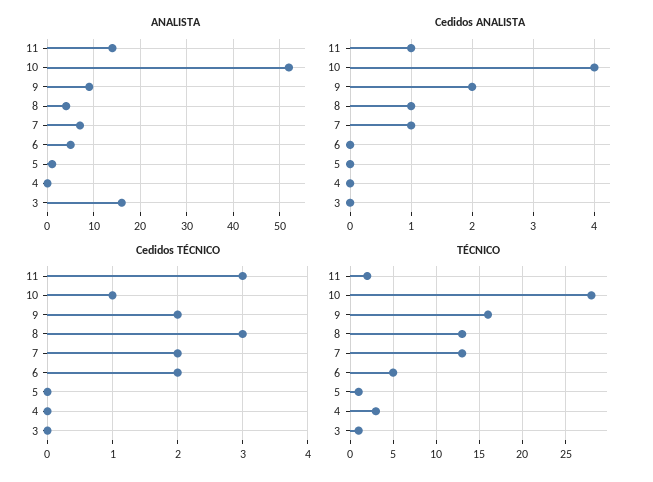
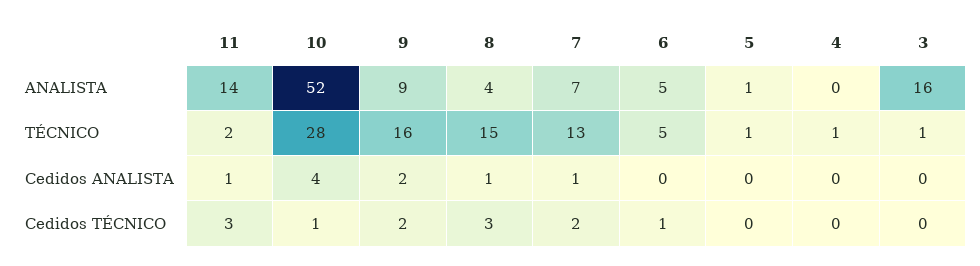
  {
    "ANALISTA": {
      "11": 14,
      "10": 52,
      "9": 9,
      "8": 4,
      "7": 7,
      "6": 5,
      "5": 1,
      "4": 0,
      "3": 16
    },
    "Cedidos ANALISTA": {
      "11": 1,
      "10": 4,
      "9": 2,
      "8": 1,
      "7": 1,
      "6": 0,
      "5": 0,
      "4": 0,
      "3": 0
    },
    "Cedidos TÉCNICO": {
      "11": 3,
      "10": 1,
      "9": 2,
      "8": 3,
      "7": 2,
-     "6": 2,
+     "6": 1,
      "5": 0,
      "4": 0,
      "3": 0
    },
    "TÉCNICO": {
      "11": 2,
      "10": 28,
      "9": 16,
-     "8": 13,
+     "8": 15,
      "7": 13,
      "6": 5,
      "5": 1,
-     "4": 3,
+     "4": 1,
      "3": 1
    }
  }

